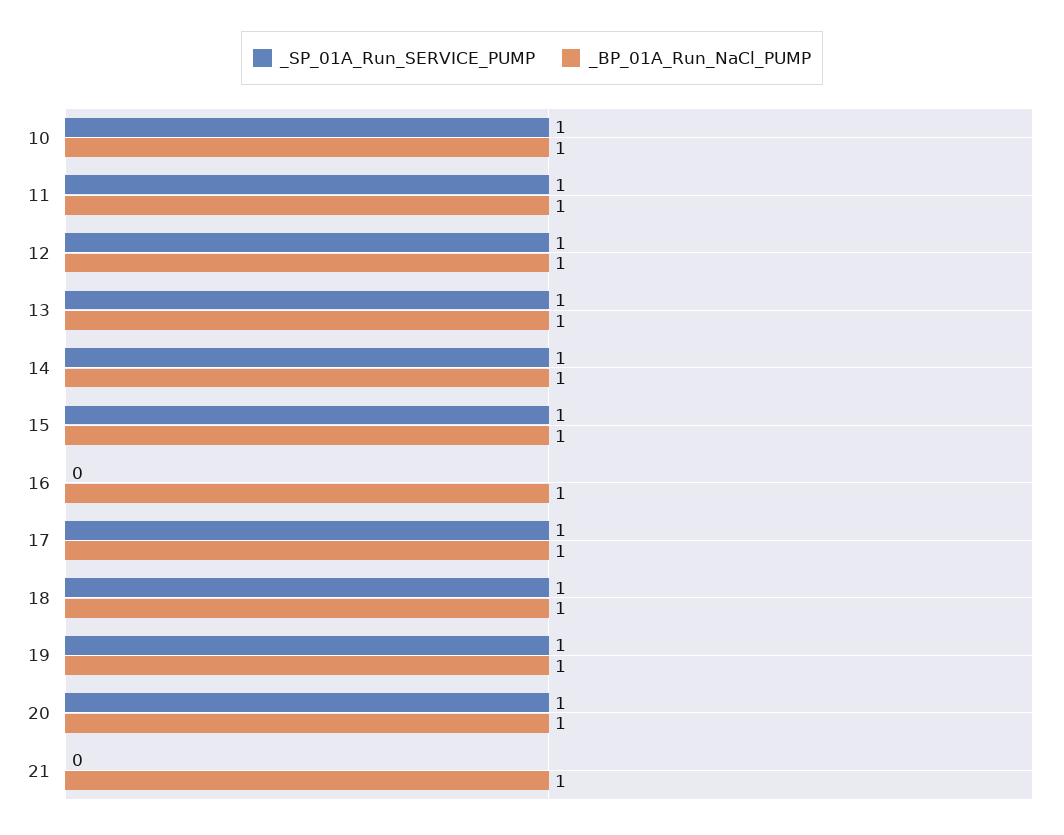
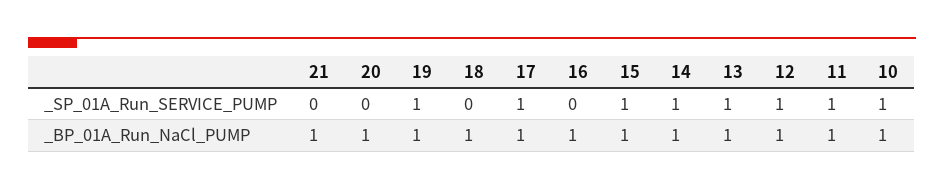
  {
    "_SP_01A_Run_SERVICE_PUMP": {
      "10": 1,
      "11": 1,
      "12": 1,
      "13": 1,
      "14": 1,
      "15": 1,
      "16": 0,
      "17": 1,
-     "18": 1,
+     "18": 0,
      "19": 1,
-     "20": 1,
+     "20": 0,
      "21": 0
    },
    "_BP_01A_Run_NaCl_PUMP": {
      "10": 1,
      "11": 1,
      "12": 1,
      "13": 1,
      "14": 1,
      "15": 1,
      "16": 1,
      "17": 1,
      "18": 1,
      "19": 1,
      "20": 1,
      "21": 1
    }
  }

